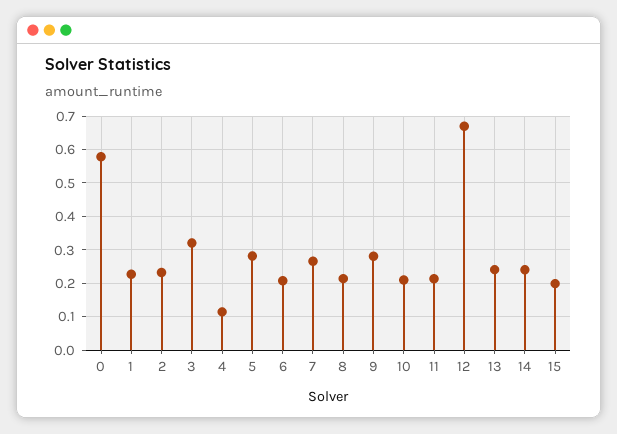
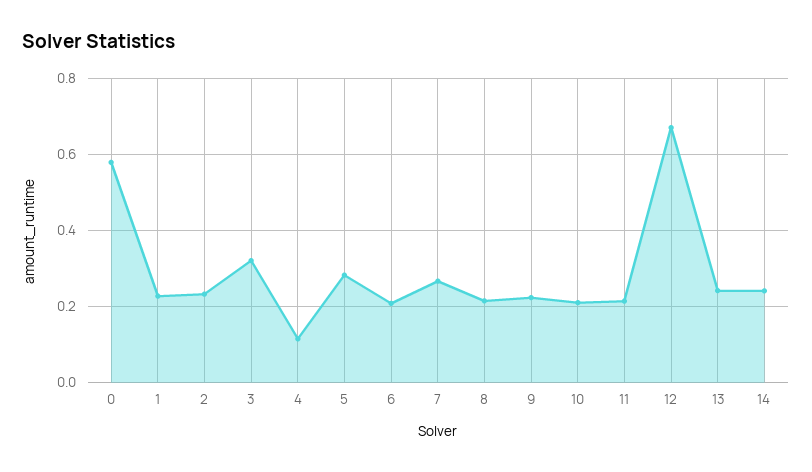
  {
    "0": 0.58,
    "1": 0.22,
    "2": 0.24,
    "3": 0.32,
    "4": 0.12,
    "5": 0.28,
    "6": 0.2,
    "7": 0.26,
    "8": 0.22,
-   "9": 0.28,
+   "9": 0.22,
    "10": 0.22,
    "11": 0.22,
    "12": 0.66,
    "13": 0.24,
-   "14": 0.24,
+   "14": 0.24
-   "15": 0.2
  }

